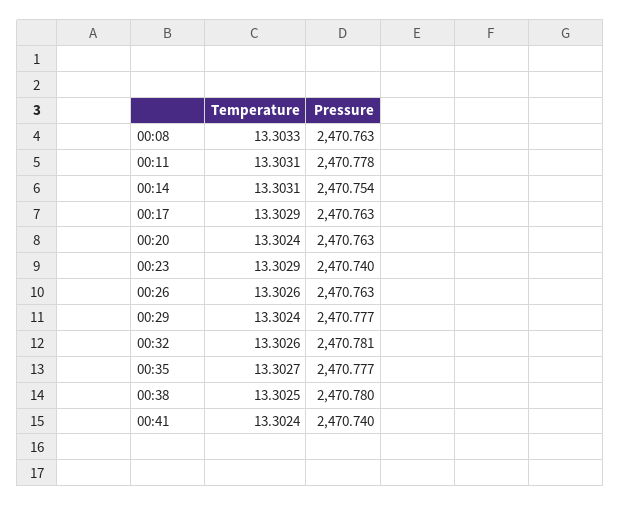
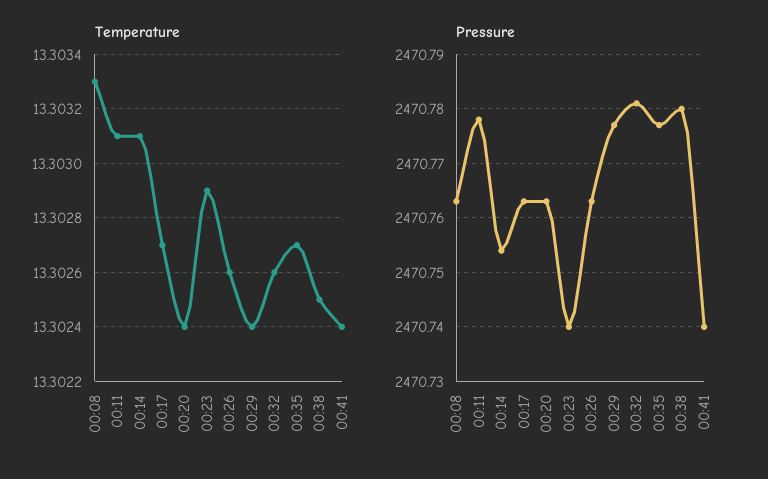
  {
    "Temperature": {
      "00:08": 13.3033,
      "00:11": 13.3031,
      "00:14": 13.3031,
-     "00:17": 13.3029,
+     "00:17": 13.3027,
      "00:20": 13.3024,
      "00:23": 13.3029,
      "00:26": 13.3026,
      "00:29": 13.3024,
      "00:32": 13.3026,
      "00:35": 13.3027,
      "00:38": 13.3025,
      "00:41": 13.3024
    },
    "Pressure": {
      "00:08": 2470.763,
      "00:11": 2470.778,
      "00:14": 2470.754,
      "00:17": 2470.763,
      "00:20": 2470.763,
      "00:23": 2470.74,
      "00:26": 2470.763,
      "00:29": 2470.777,
      "00:32": 2470.781,
      "00:35": 2470.777,
      "00:38": 2470.78,
      "00:41": 2470.74
    }
  }

